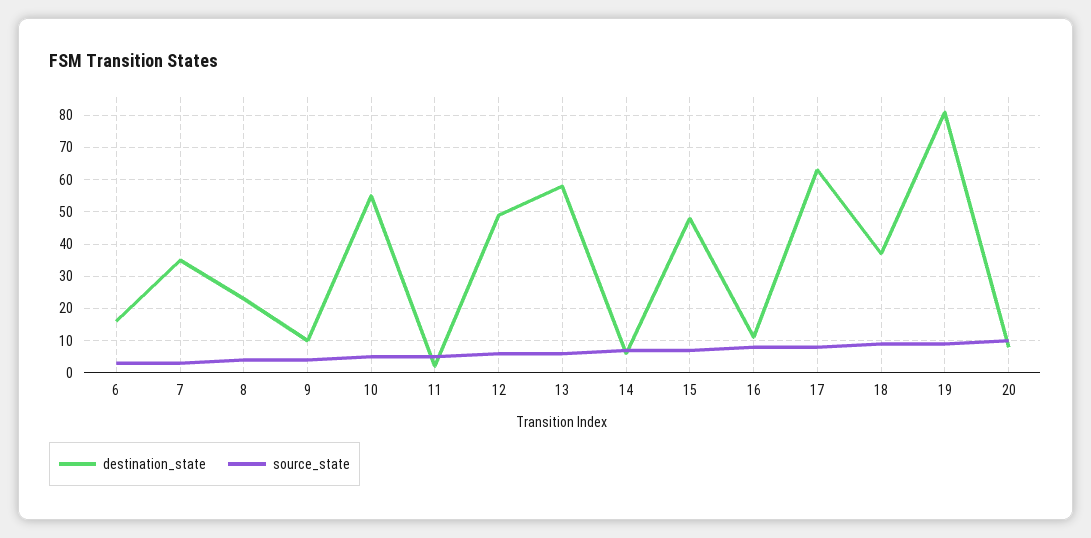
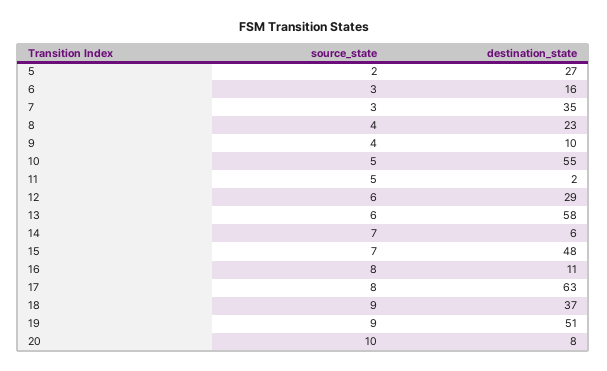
  {
    "destination_state": {
      "6": 16,
      "7": 35,
      "8": 23,
      "9": 10,
      "10": 55,
      "11": 2,
-     "12": 50,
+     "12": 29,
      "13": 58,
      "14": 6,
      "15": 48,
      "16": 11,
      "17": 63,
      "18": 37,
-     "19": 80,
+     "19": 51,
-     "20": 8
+     "20": 8,
+     "5": 27
    },
    "source_state": {
      "6": 3,
      "7": 3,
      "8": 4,
      "9": 4,
      "10": 5,
      "11": 5,
      "12": 6,
      "13": 6,
      "14": 7,
      "15": 7,
      "16": 8,
      "17": 8,
      "18": 9,
      "19": 9,
-     "20": 10
+     "20": 10,
+     "5": 2
    }
  }

